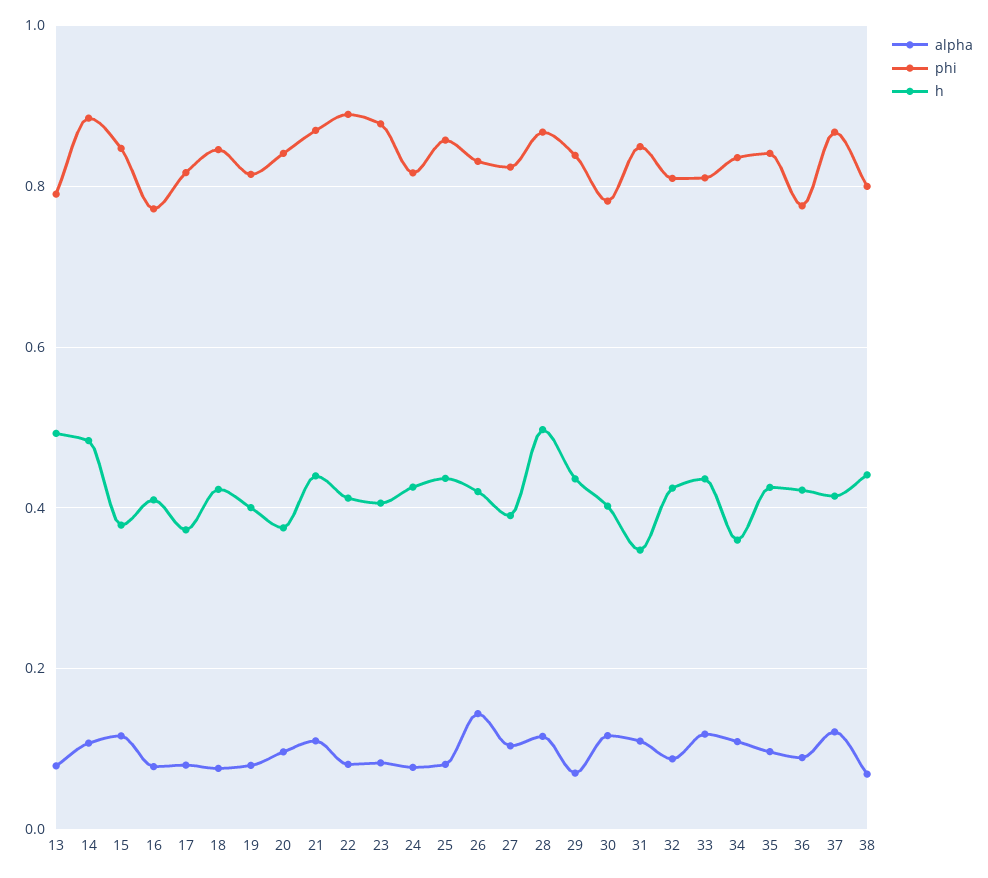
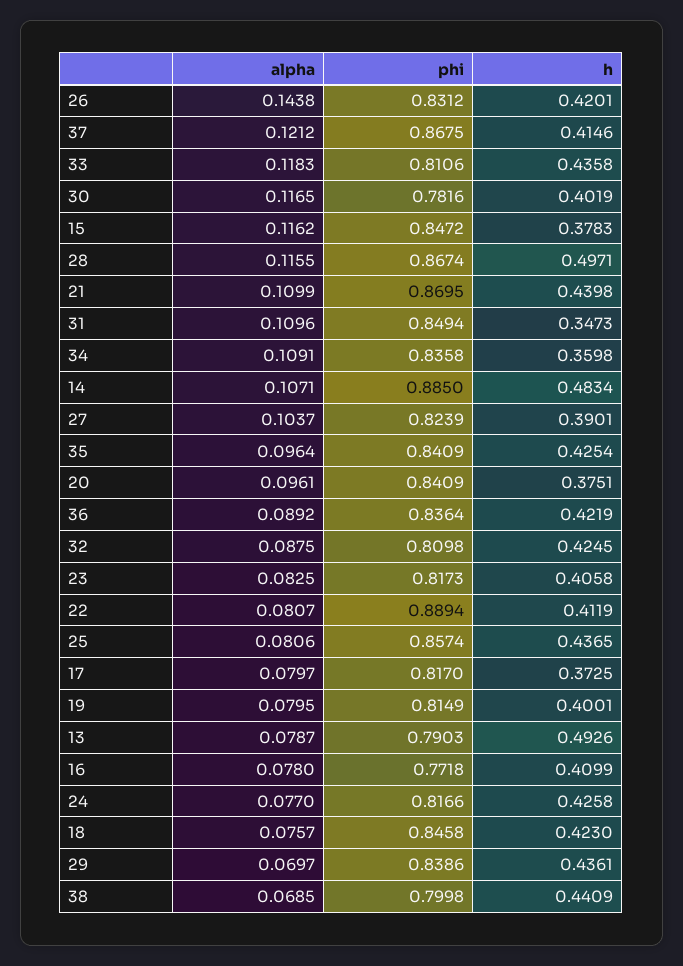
  {
    "alpha": {
      "13": 0.0787,
      "14": 0.1071,
      "15": 0.1162,
      "16": 0.078,
      "17": 0.0797,
      "18": 0.0757,
      "19": 0.0795,
      "20": 0.0961,
      "21": 0.1099,
      "22": 0.0807,
      "23": 0.0825,
      "24": 0.077,
      "25": 0.0806,
      "26": 0.1438,
      "27": 0.1037,
      "28": 0.1155,
      "29": 0.0697,
      "30": 0.1165,
      "31": 0.1096,
      "32": 0.0875,
      "33": 0.1183,
      "34": 0.1091,
      "35": 0.0964,
      "36": 0.0892,
      "37": 0.1212,
      "38": 0.0685
    },
    "phi": {
      "13": 0.7903,
      "14": 0.885,
      "15": 0.8472,
      "16": 0.7718,
      "17": 0.817,
      "18": 0.8458,
      "19": 0.8149,
      "20": 0.8409,
      "21": 0.8695,
      "22": 0.8894,
-     "23": 0.88,
+     "23": 0.8173,
      "24": 0.8166,
      "25": 0.8574,
      "26": 0.8312,
      "27": 0.8239,
      "28": 0.8674,
      "29": 0.8386,
      "30": 0.7816,
      "31": 0.8494,
      "32": 0.8098,
      "33": 0.8106,
      "34": 0.8358,
      "35": 0.8409,
-     "36": 0.78,
+     "36": 0.8364,
      "37": 0.8675,
      "38": 0.7998
    },
    "h": {
      "13": 0.4926,
      "14": 0.4834,
      "15": 0.3783,
      "16": 0.4099,
      "17": 0.3725,
      "18": 0.423,
      "19": 0.4001,
      "20": 0.3751,
      "21": 0.4398,
      "22": 0.4119,
      "23": 0.4058,
      "24": 0.4258,
      "25": 0.4365,
      "26": 0.4201,
      "27": 0.3901,
      "28": 0.4971,
      "29": 0.4361,
      "30": 0.4019,
      "31": 0.3473,
      "32": 0.4245,
      "33": 0.4358,
      "34": 0.3598,
      "35": 0.4254,
      "36": 0.4219,
      "37": 0.4146,
      "38": 0.4409
    }
  }

